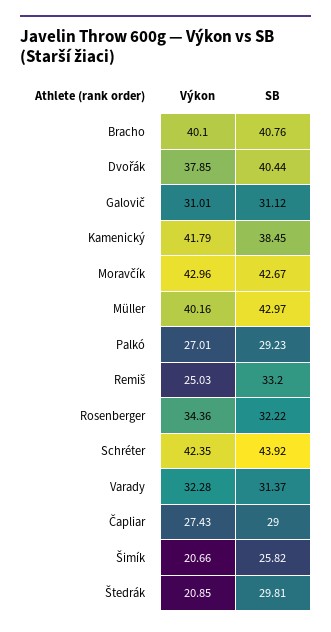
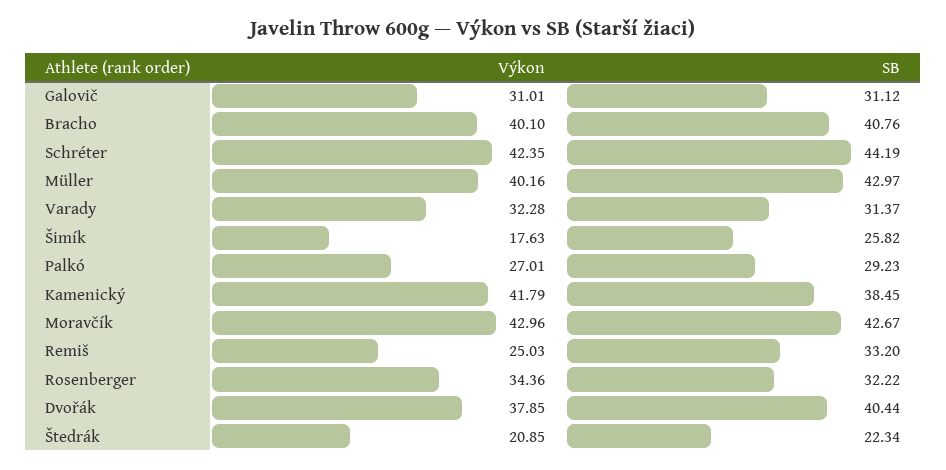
  {
    "Výkon": {
      "Bracho": 40.1,
      "Dvořák": 37.85,
      "Galovič": 31.01,
      "Kamenický": 41.79,
      "Moravčík": 42.96,
      "Müller": 40.16,
      "Palkó": 27.01,
      "Remiš": 25.03,
      "Rosenberger": 34.36,
      "Schréter": 42.35,
      "Varady": 32.28,
-     "Čapliar": 27.43,
-     "Šimík": 20.66,
+     "Šimík": 17.63,
      "Štedrák": 20.85
    },
    "SB": {
      "Bracho": 40.76,
      "Dvořák": 40.44,
      "Galovič": 31.12,
      "Kamenický": 38.45,
      "Moravčík": 42.67,
      "Müller": 42.97,
      "Palkó": 29.23,
      "Remiš": 33.2,
      "Rosenberger": 32.22,
-     "Schréter": 43.92,
+     "Schréter": 44.19,
      "Varady": 31.37,
-     "Čapliar": 29,
      "Šimík": 25.82,
-     "Štedrák": 29.81
+     "Štedrák": 22.34
    }
  }

